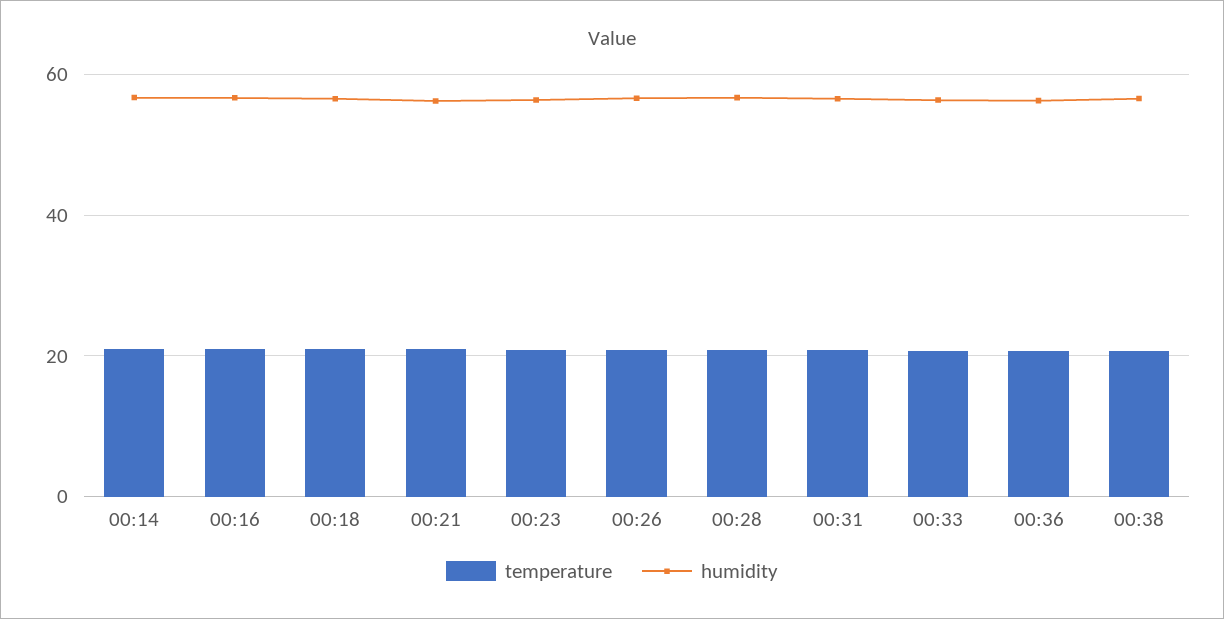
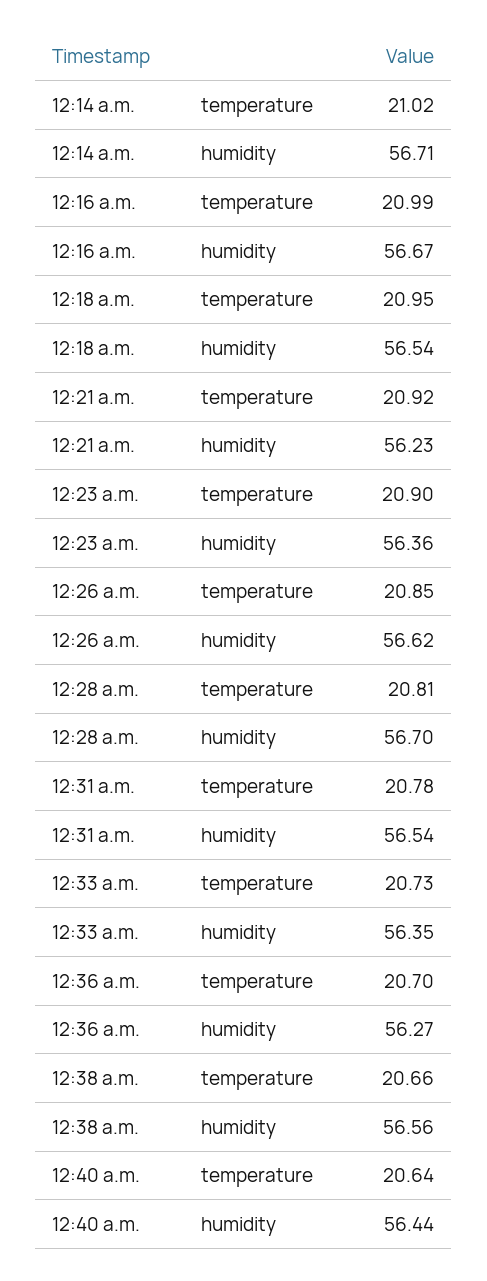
  {
    "temperature": {
      "00:14": 21.02,
      "00:16": 20.99,
      "00:18": 20.95,
      "00:21": 20.92,
      "00:23": 20.9,
      "00:26": 20.85,
      "00:28": 20.81,
      "00:31": 20.78,
      "00:33": 20.73,
      "00:36": 20.7,
-     "00:38": 20.66
+     "00:38": 20.66,
+     "12:40 a.m.": 20.64
    },
    "humidity": {
      "00:14": 56.71,
      "00:16": 56.67,
      "00:18": 56.54,
      "00:21": 56.23,
      "00:23": 56.36,
      "00:26": 56.62,
      "00:28": 56.7,
      "00:31": 56.54,
      "00:33": 56.35,
      "00:36": 56.27,
-     "00:38": 56.56
+     "00:38": 56.56,
+     "12:40 a.m.": 56.44
    }
  }

